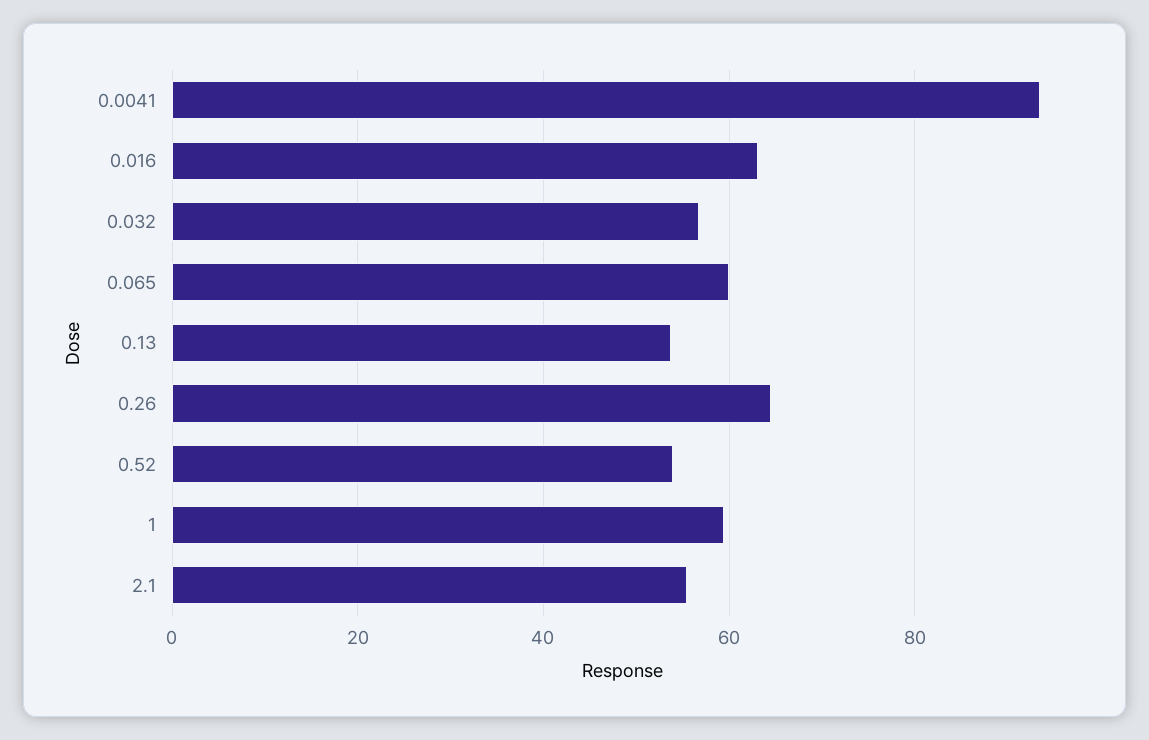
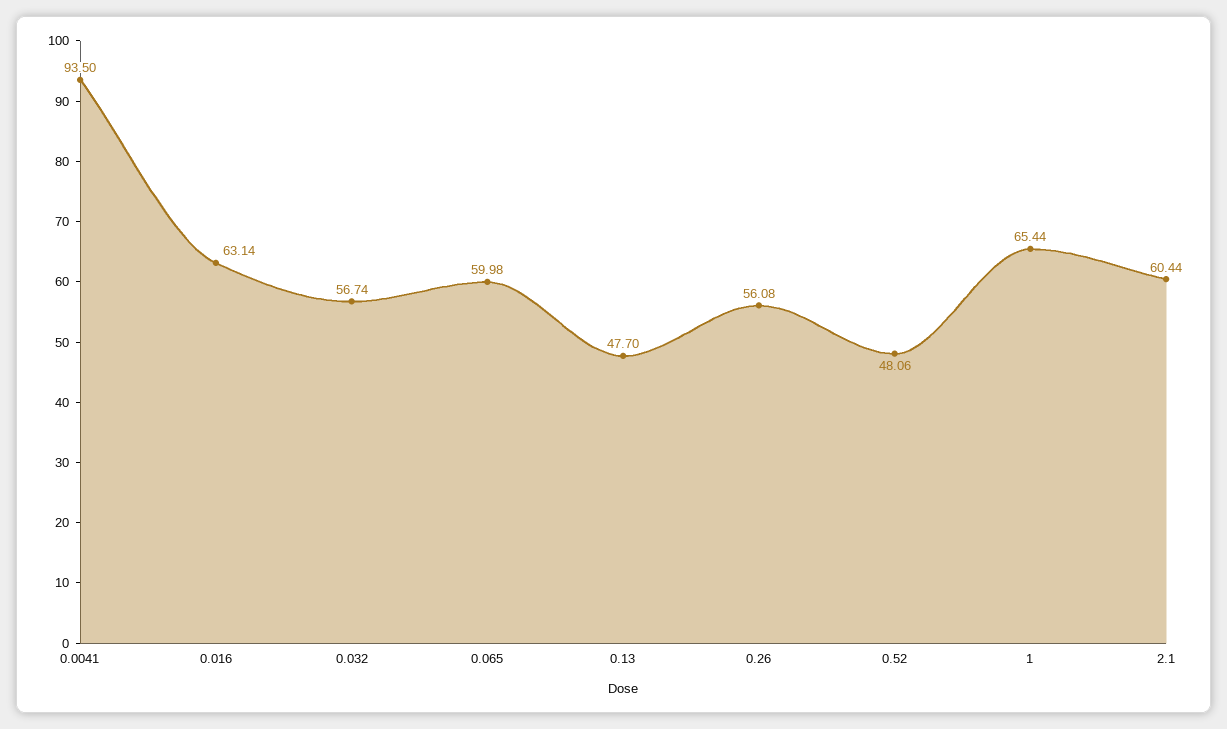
  {
    "0.0041": 93.5,
    "0.016": 63.14,
    "0.032": 56.74,
    "0.065": 59.98,
-   "0.13": 54,
+   "0.13": 47.7,
-   "0.26": 64,
+   "0.26": 56.08,
-   "0.52": 54,
+   "0.52": 48.06,
-   "1": 60,
+   "1": 65.44,
-   "2.1": 56
+   "2.1": 60.44
  }

